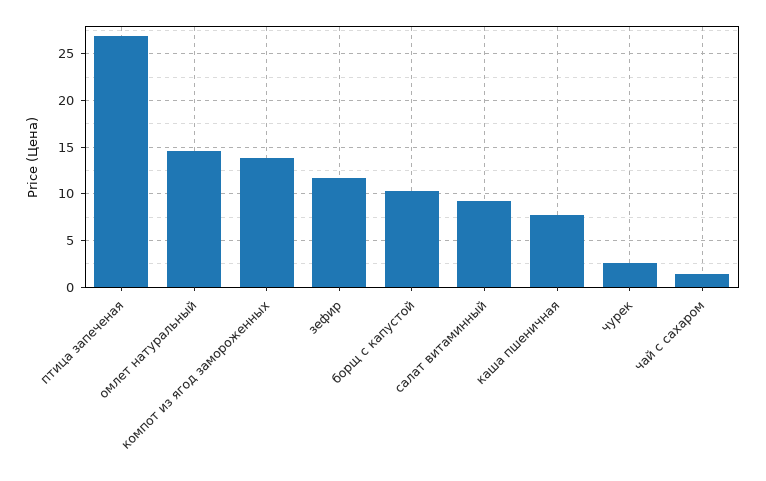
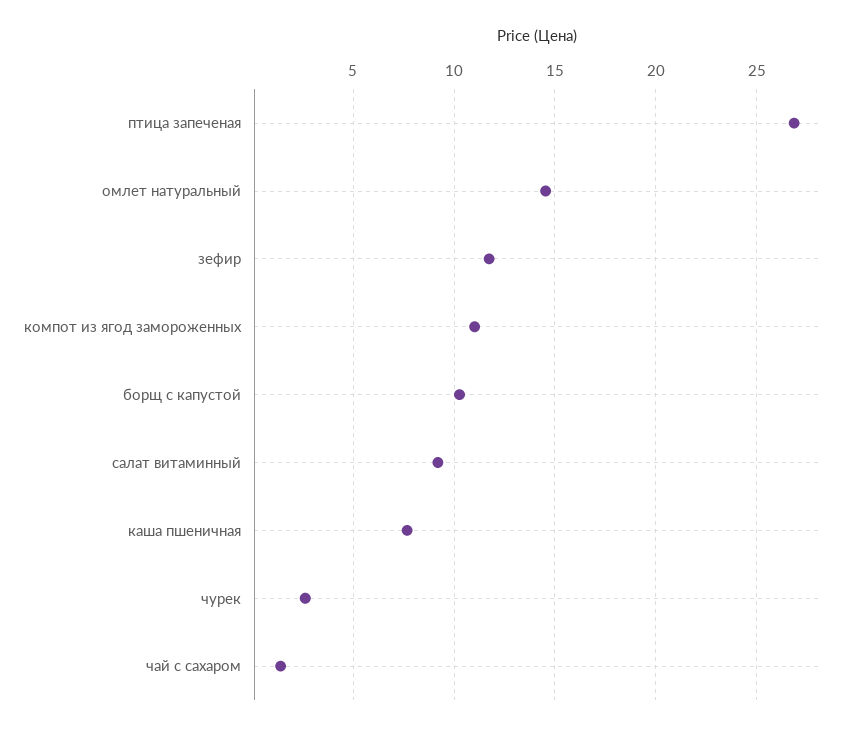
  {
    "птица запеченая": 27,
    "омлет натуральный": 14.5,
-   "компот из ягод замороженных": 14,
+   "компот из ягод замороженных": 11,
    "зефир": 11.5,
    "борщ с капустой": 10.5,
    "салат витаминный": 9,
    "каша пшеничная": 7.5,
    "чурек": 2.5,
    "чай с сахаром": 1.5
  }

